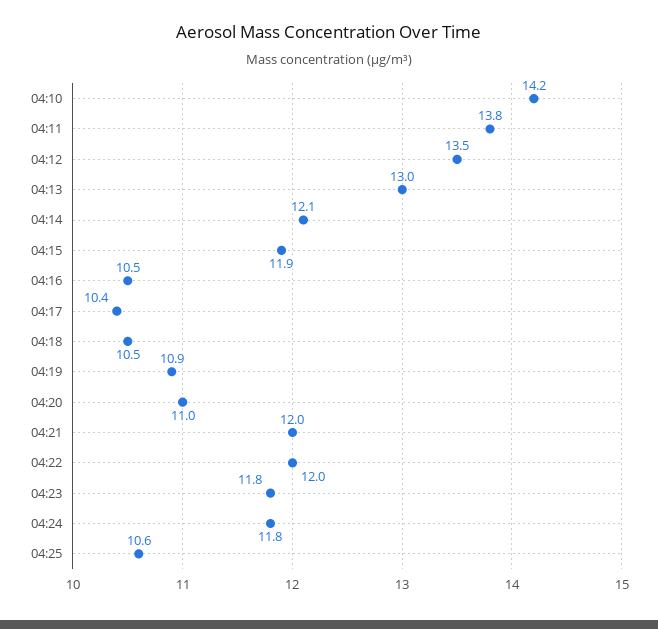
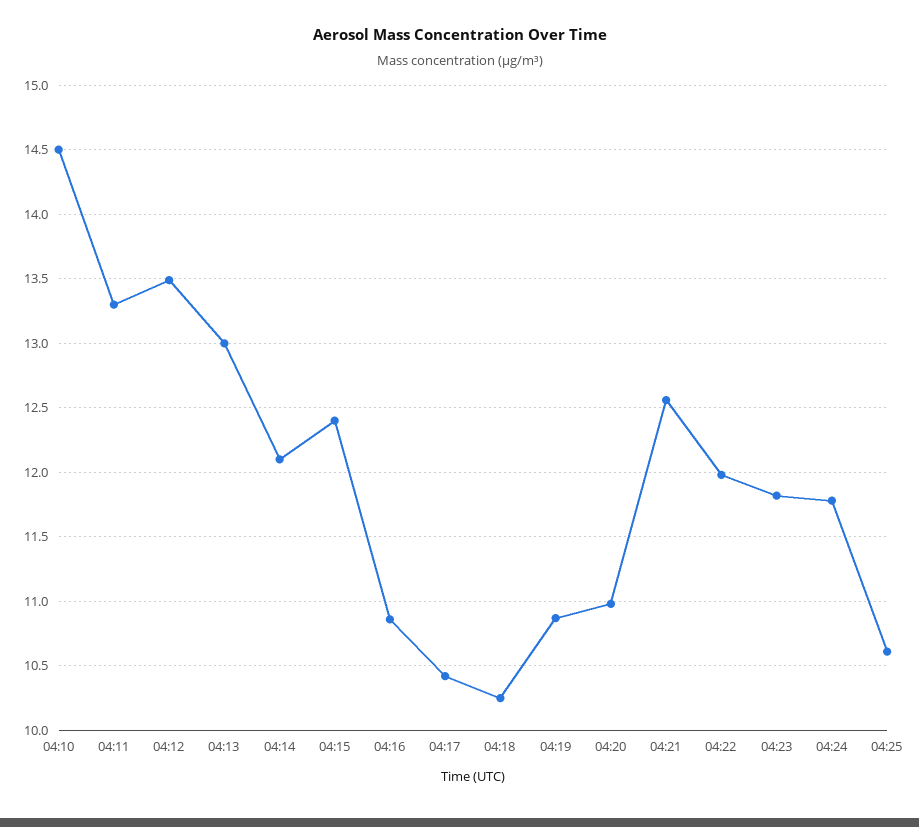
  {
-   "04:10": 14.2,
+   "04:10": 14.5,
-   "04:11": 13.8,
+   "04:11": 13.3,
    "04:12": 13.5,
    "04:13": 13,
    "04:14": 12.1,
-   "04:15": 11.9,
+   "04:15": 12.4,
-   "04:16": 10.5,
+   "04:16": 10.85,
    "04:17": 10.4,
-   "04:18": 10.5,
+   "04:18": 10.25,
    "04:19": 10.9,
    "04:20": 11,
-   "04:21": 12,
+   "04:21": 12.55,
    "04:22": 12,
    "04:23": 11.8,
    "04:24": 11.8,
    "04:25": 10.6
  }

